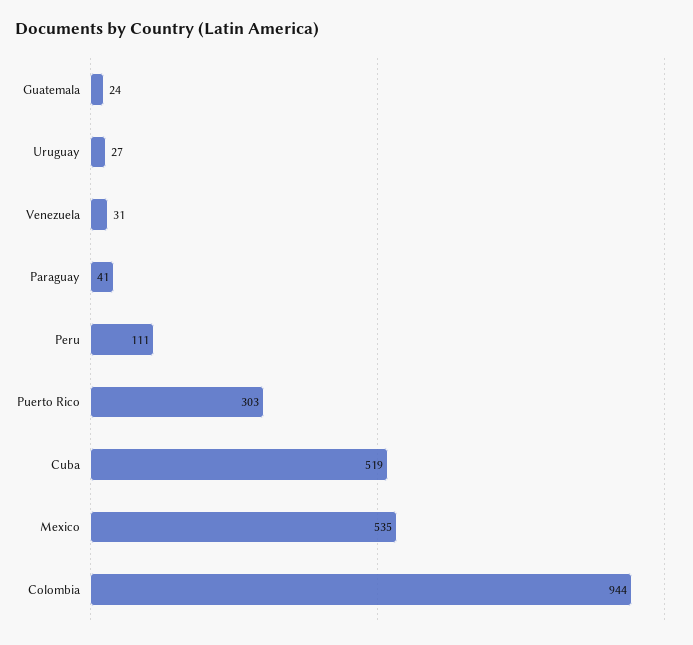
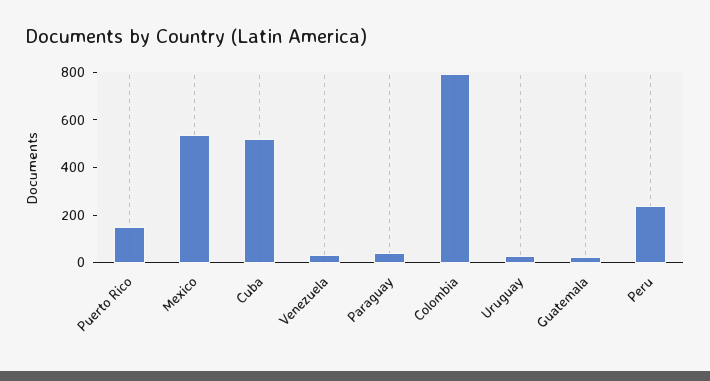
  {
    "Guatemala": 24,
    "Uruguay": 27,
    "Venezuela": 31,
    "Paraguay": 41,
-   "Peru": 111,
+   "Peru": 250,
-   "Puerto Rico": 303,
+   "Puerto Rico": 150,
    "Cuba": 519,
    "Mexico": 535,
-   "Colombia": 944
+   "Colombia": 800
  }

